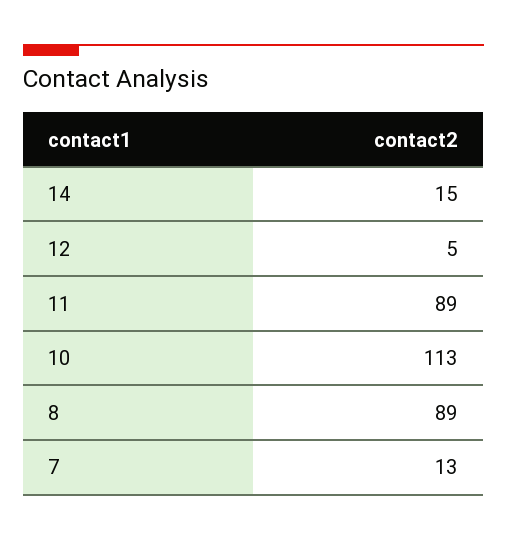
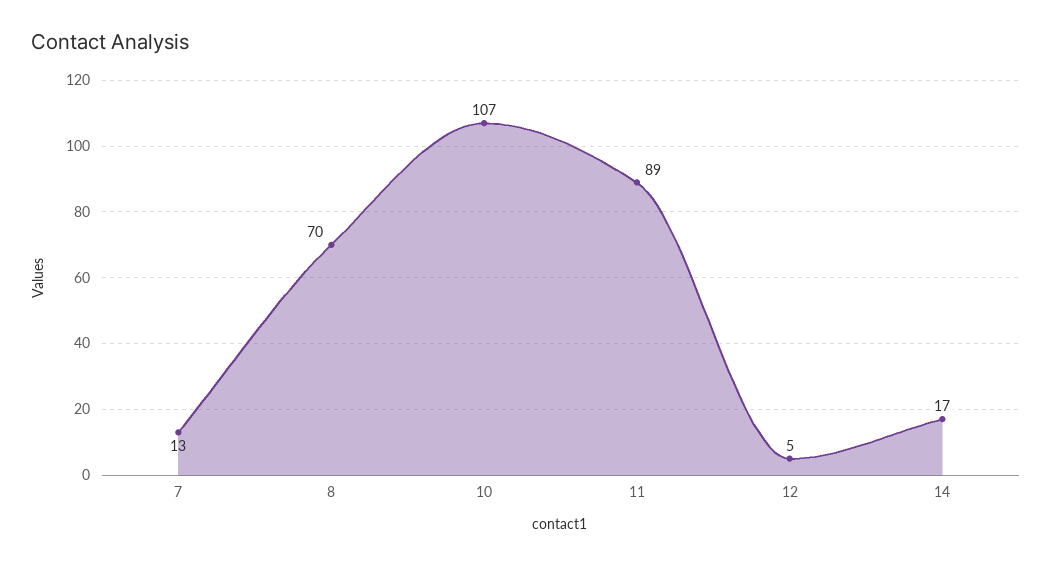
  {
-   "14": 15,
+   "14": 17,
    "12": 5,
    "11": 89,
-   "10": 113,
+   "10": 107,
-   "8": 89,
+   "8": 70,
    "7": 13
  }

